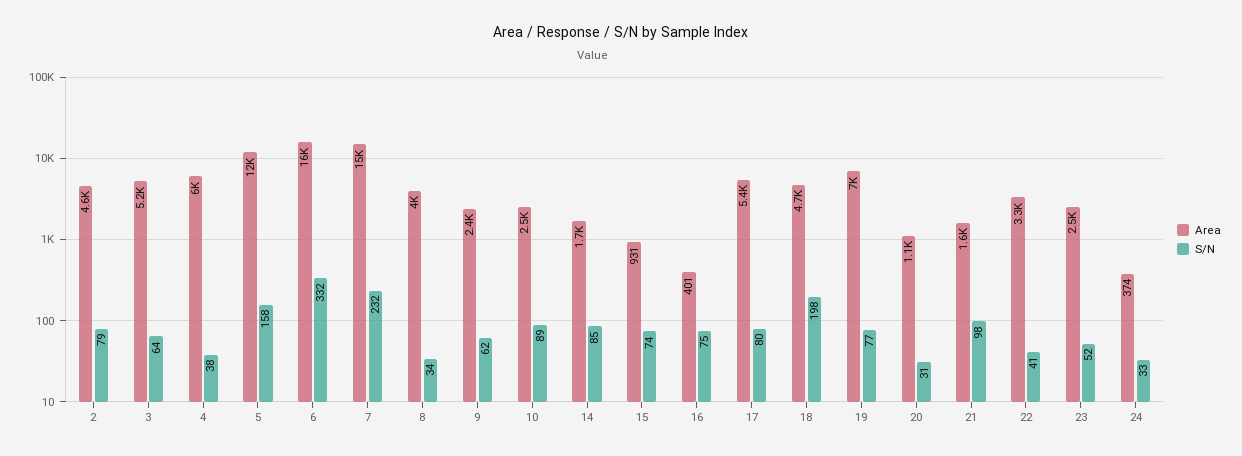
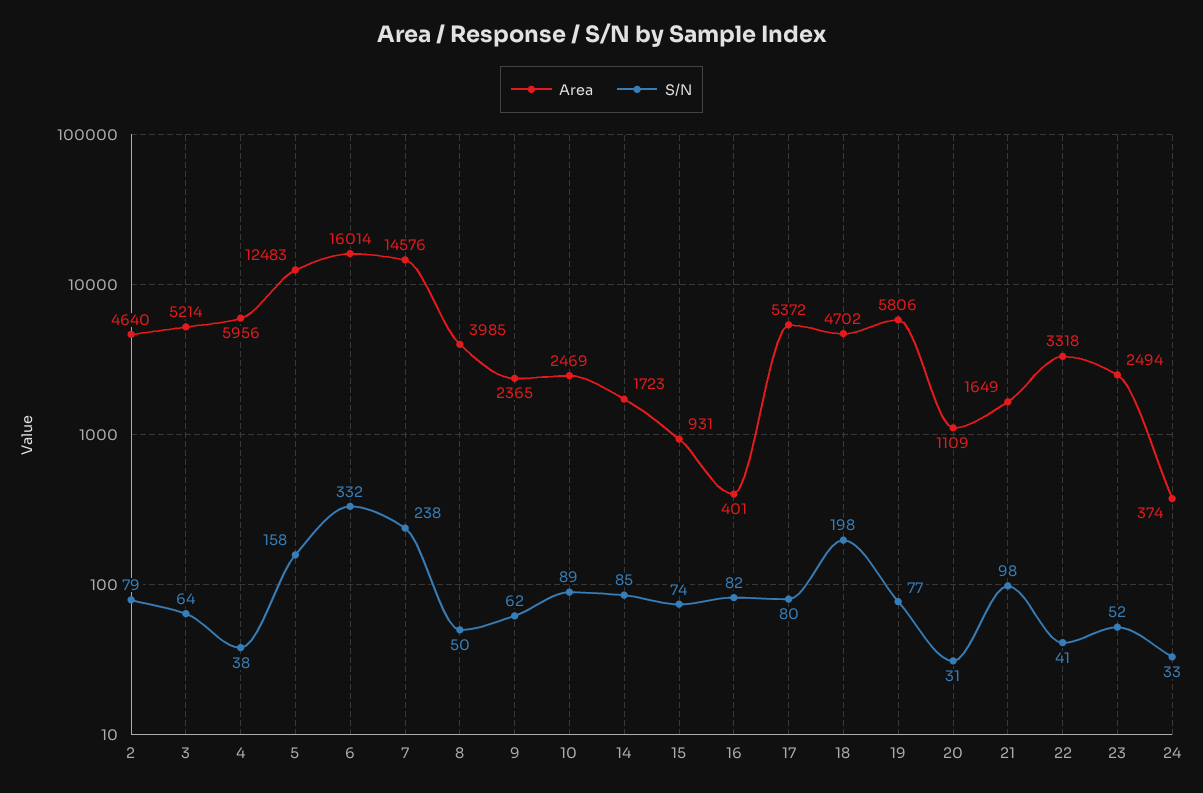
  {
    "Area": {
      "2": 4640,
      "3": 5214,
      "4": 5956,
      "5": 12483,
      "6": 16014,
      "7": 14576,
      "8": 3985,
      "9": 2365,
      "10": 2469,
      "14": 1723,
      "15": 931,
      "16": 401,
      "17": 5372,
      "18": 4702,
-     "19": 7000,
+     "19": 5806,
      "20": 1109,
      "21": 1649,
      "22": 3318,
      "23": 2494,
      "24": 374
    },
    "S/N": {
      "2": 79,
      "3": 64,
      "4": 38,
      "5": 158,
      "6": 332,
-     "7": 232,
+     "7": 238,
-     "8": 34,
+     "8": 50,
      "9": 62,
      "10": 89,
      "14": 85,
      "15": 74,
-     "16": 75,
+     "16": 82,
      "17": 80,
      "18": 198,
      "19": 77,
      "20": 31,
      "21": 98,
      "22": 41,
      "23": 52,
      "24": 33
    }
  }

